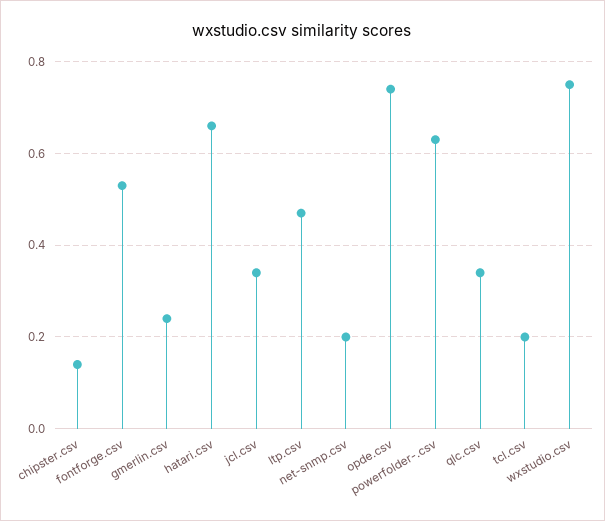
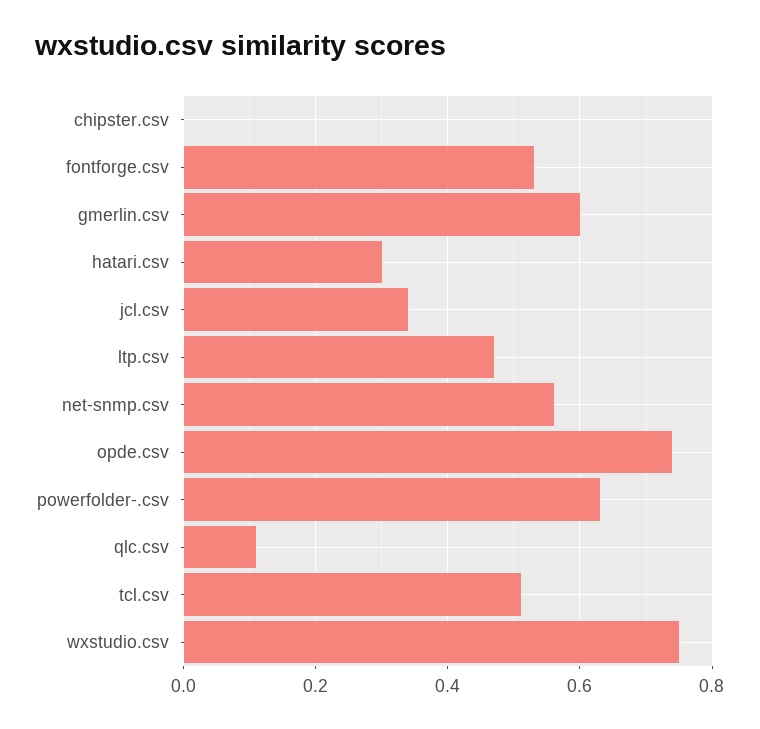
  {
-   "chipster.csv": 0.15,
+   "chipster.csv": 0,
    "fontforge.csv": 0.55,
-   "gmerlin.csv": 0.25,
+   "gmerlin.csv": 0.6,
-   "hatari.csv": 0.65,
+   "hatari.csv": 0.3,
    "jcl.csv": 0.35,
    "ltp.csv": 0.45,
-   "net-snmp.csv": 0.2,
+   "net-snmp.csv": 0.55,
    "opde.csv": 0.75,
    "powerfolder-.csv": 0.65,
-   "qlc.csv": 0.35,
+   "qlc.csv": 0.1,
-   "tcl.csv": 0.2,
+   "tcl.csv": 0.5,
    "wxstudio.csv": 0.75
  }

